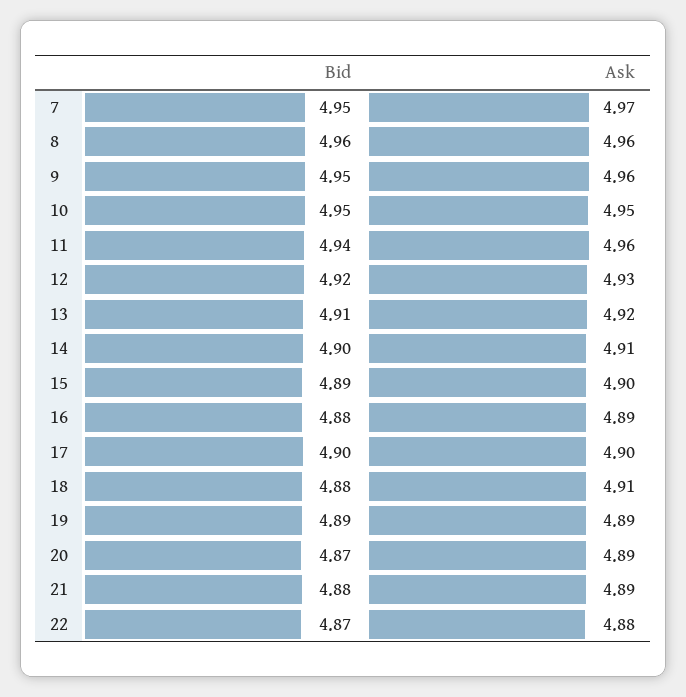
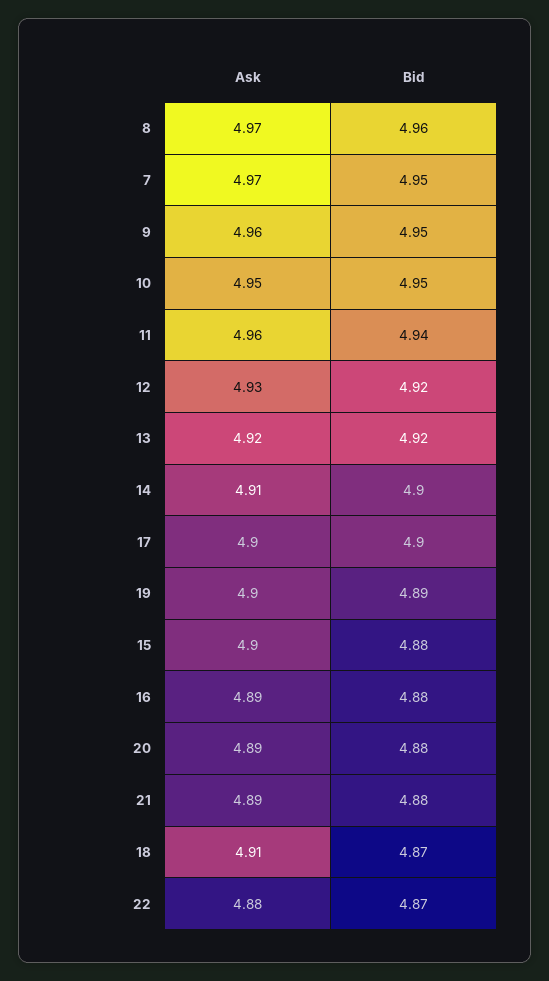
  {
    "Bid": {
      "7": 4.95,
      "8": 4.96,
      "9": 4.95,
      "10": 4.95,
      "11": 4.94,
      "12": 4.92,
-     "13": 4.91,
+     "13": 4.92,
      "14": 4.9,
-     "15": 4.89,
+     "15": 4.88,
      "16": 4.88,
      "17": 4.9,
-     "18": 4.88,
+     "18": 4.87,
      "19": 4.89,
-     "20": 4.87,
+     "20": 4.88,
      "21": 4.88,
      "22": 4.87
    },
    "Ask": {
      "7": 4.97,
-     "8": 4.96,
+     "8": 4.97,
      "9": 4.96,
      "10": 4.95,
      "11": 4.96,
      "12": 4.93,
      "13": 4.92,
      "14": 4.91,
      "15": 4.9,
      "16": 4.89,
      "17": 4.9,
      "18": 4.91,
-     "19": 4.89,
+     "19": 4.9,
      "20": 4.89,
      "21": 4.89,
      "22": 4.88
    }
  }

